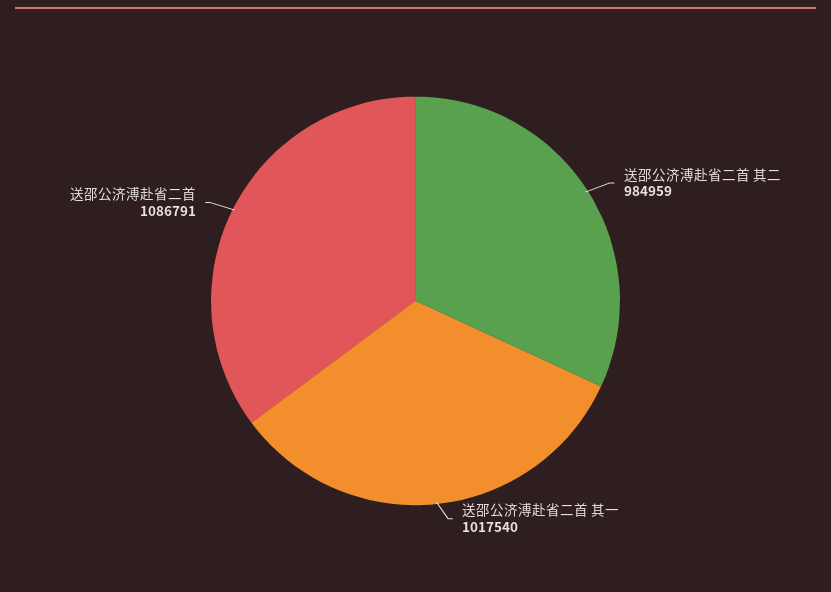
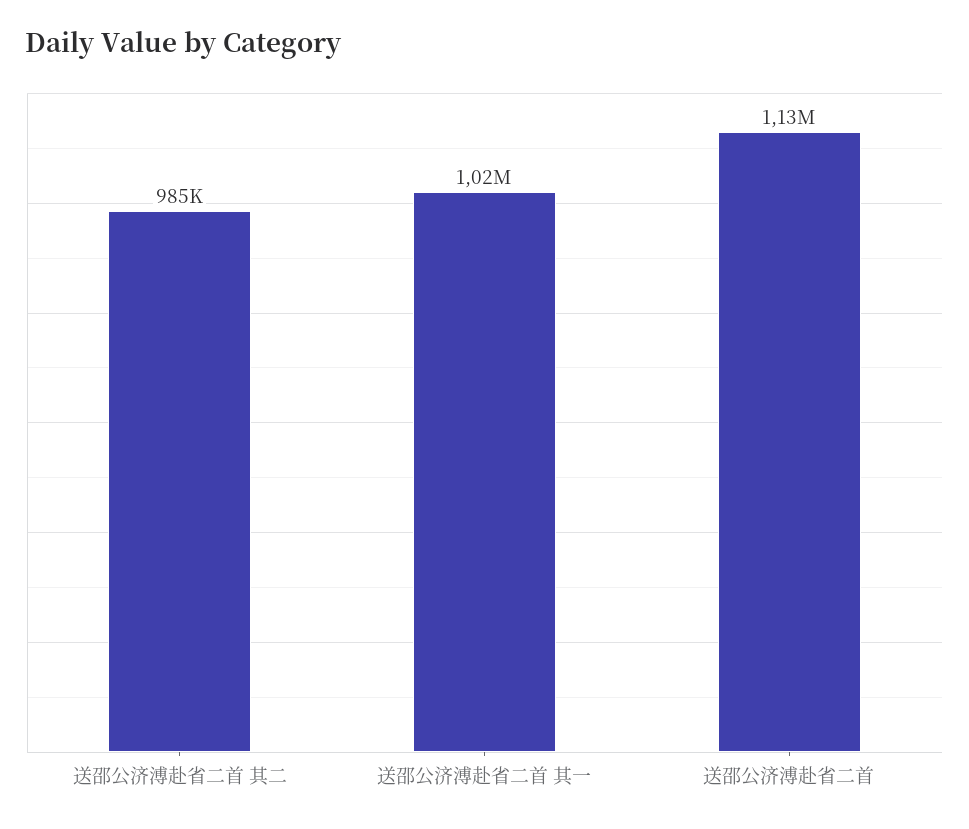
  {
    "送邵公济溥赴省二首 其二": 984959,
    "送邵公济溥赴省二首 其一": 1017540,
-   "送邵公济溥赴省二首": 1086791
+   "送邵公济溥赴省二首": 1130000
  }

